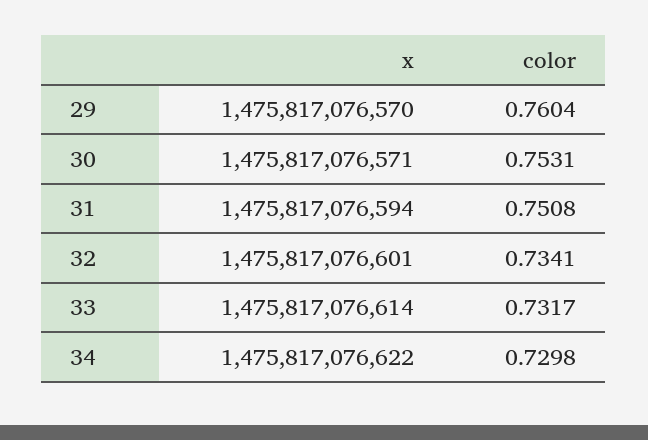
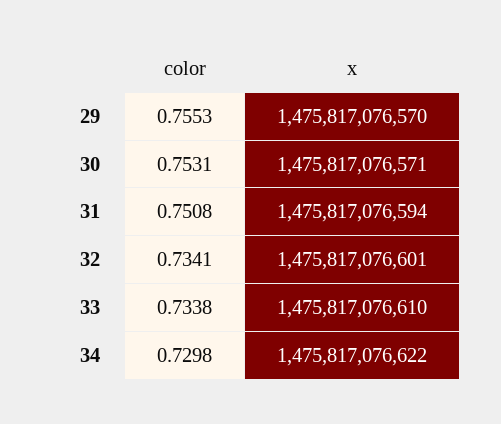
  {
    "x": {
      "29": 1475817076570,
      "30": 1475817076571,
      "31": 1475817076594,
      "32": 1475817076601,
-     "33": 1475817076614,
+     "33": 1475817076610,
      "34": 1475817076622
    },
    "color": {
-     "29": 0.7604,
+     "29": 0.7553,
      "30": 0.7531,
      "31": 0.7508,
      "32": 0.7341,
-     "33": 0.7317,
+     "33": 0.7338,
      "34": 0.7298
    }
  }

